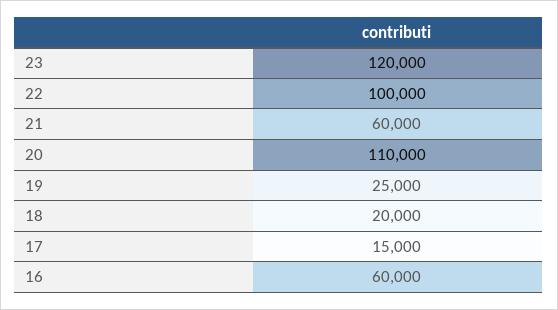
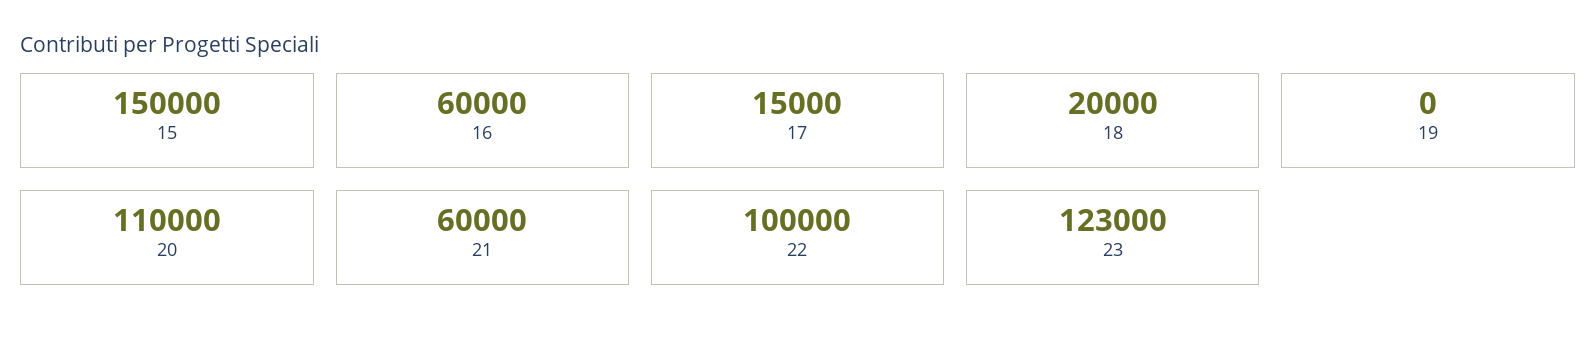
  {
-   "23": 120000,
+   "23": 123000,
    "22": 100000,
    "21": 60000,
    "20": 110000,
-   "19": 25000,
+   "19": 0,
    "18": 20000,
    "17": 15000,
-   "16": 60000
+   "16": 60000,
+   "15": 150000
  }

